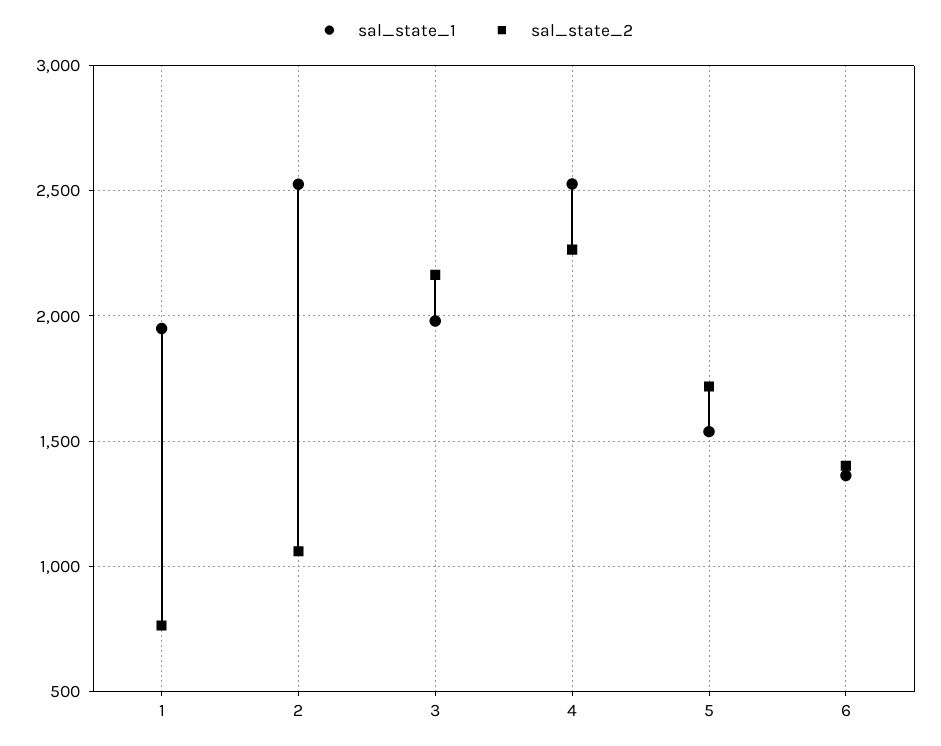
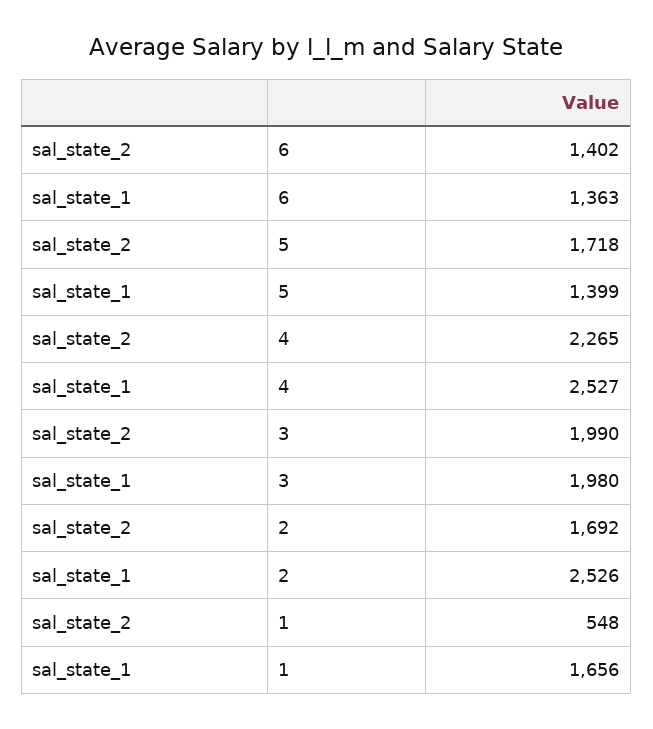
  {
    "sal_state_1": {
-     "1": 1950,
+     "1": 1656,
      "2": 2526,
      "3": 1980,
      "4": 2527,
-     "5": 1550,
+     "5": 1399,
      "6": 1363
    },
    "sal_state_2": {
-     "1": 750,
+     "1": 548,
-     "2": 1050,
+     "2": 1692,
-     "3": 2150,
+     "3": 1990,
      "4": 2265,
      "5": 1718,
      "6": 1402
    }
  }

